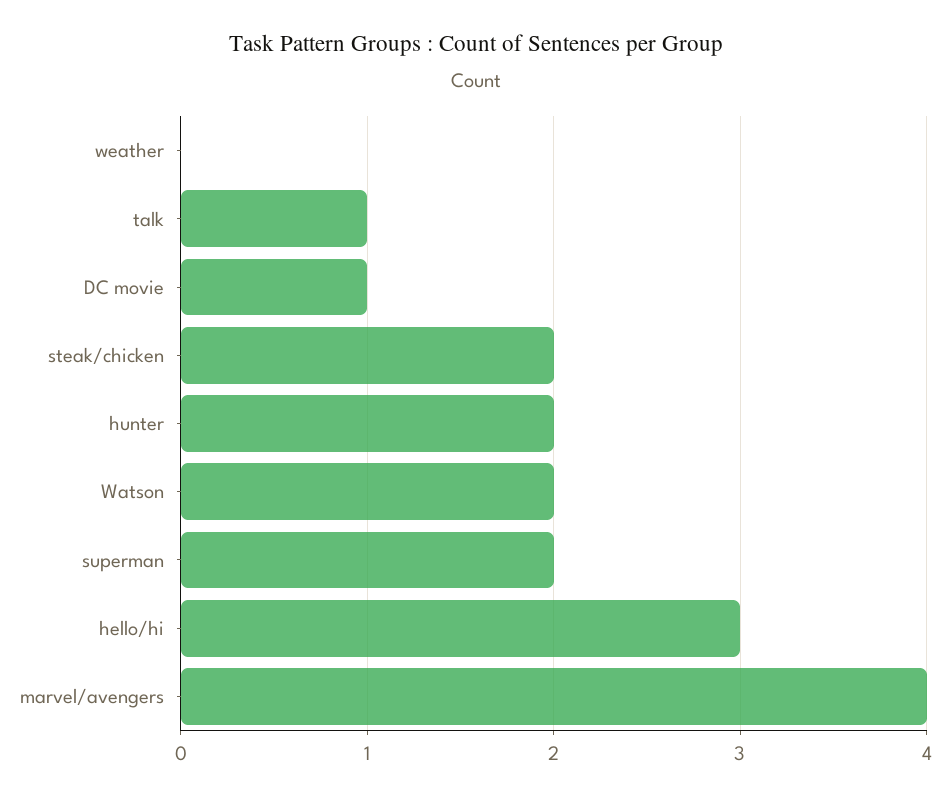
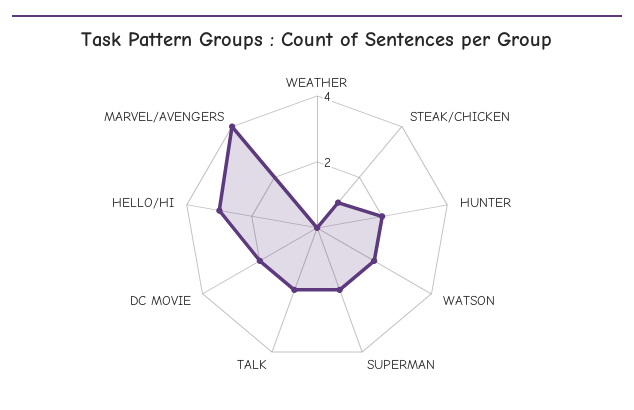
  {
    "weather": 0,
-   "talk": 1,
+   "talk": 2,
-   "DC movie": 1,
+   "DC movie": 2,
-   "steak/chicken": 2,
+   "steak/chicken": 1,
    "hunter": 2,
    "Watson": 2,
    "superman": 2,
    "hello/hi": 3,
    "marvel/avengers": 4
  }

